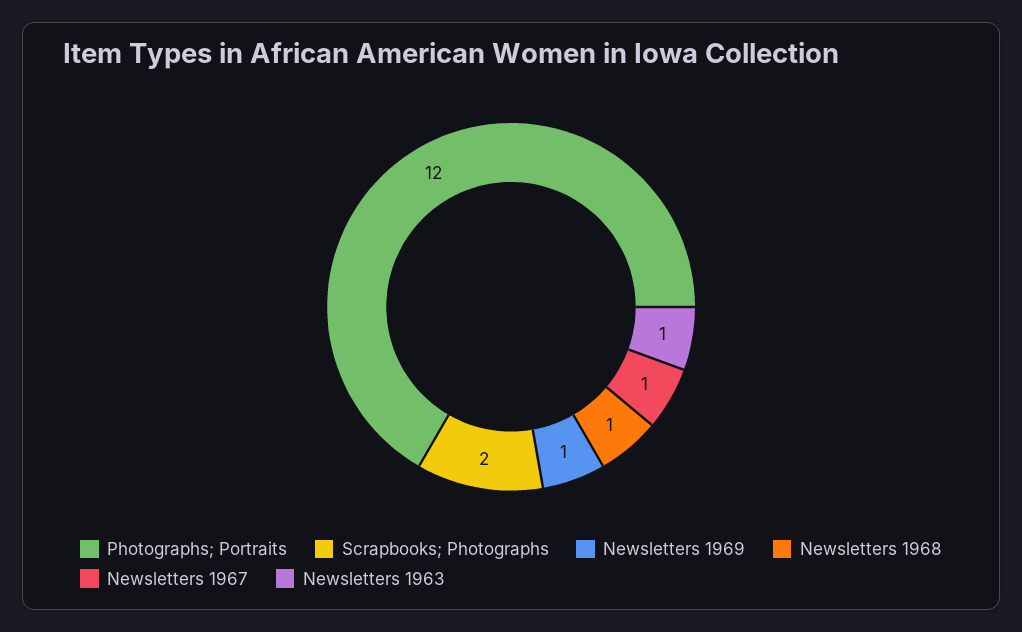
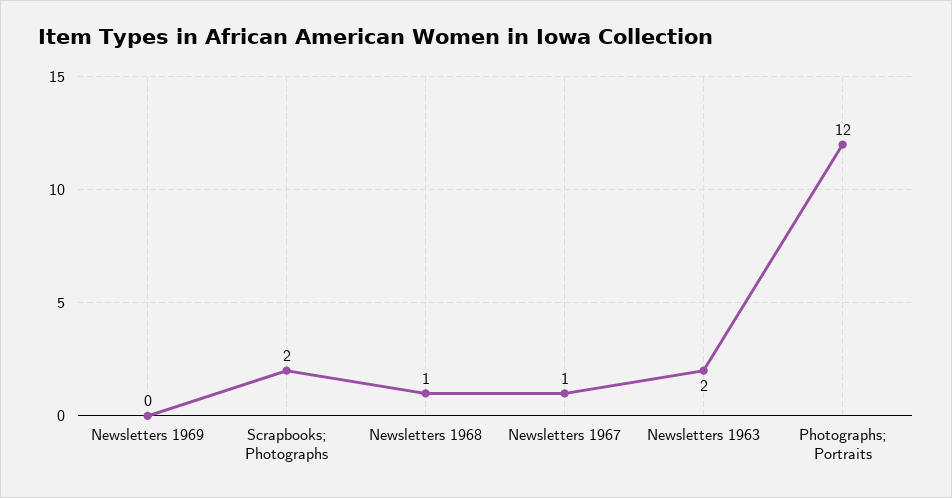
  {
    "Photographs; Portraits": 12,
    "Scrapbooks; Photographs": 2,
-   "Newsletters 1969": 1,
+   "Newsletters 1969": 0,
    "Newsletters 1968": 1,
    "Newsletters 1967": 1,
-   "Newsletters 1963": 1
+   "Newsletters 1963": 2
  }

